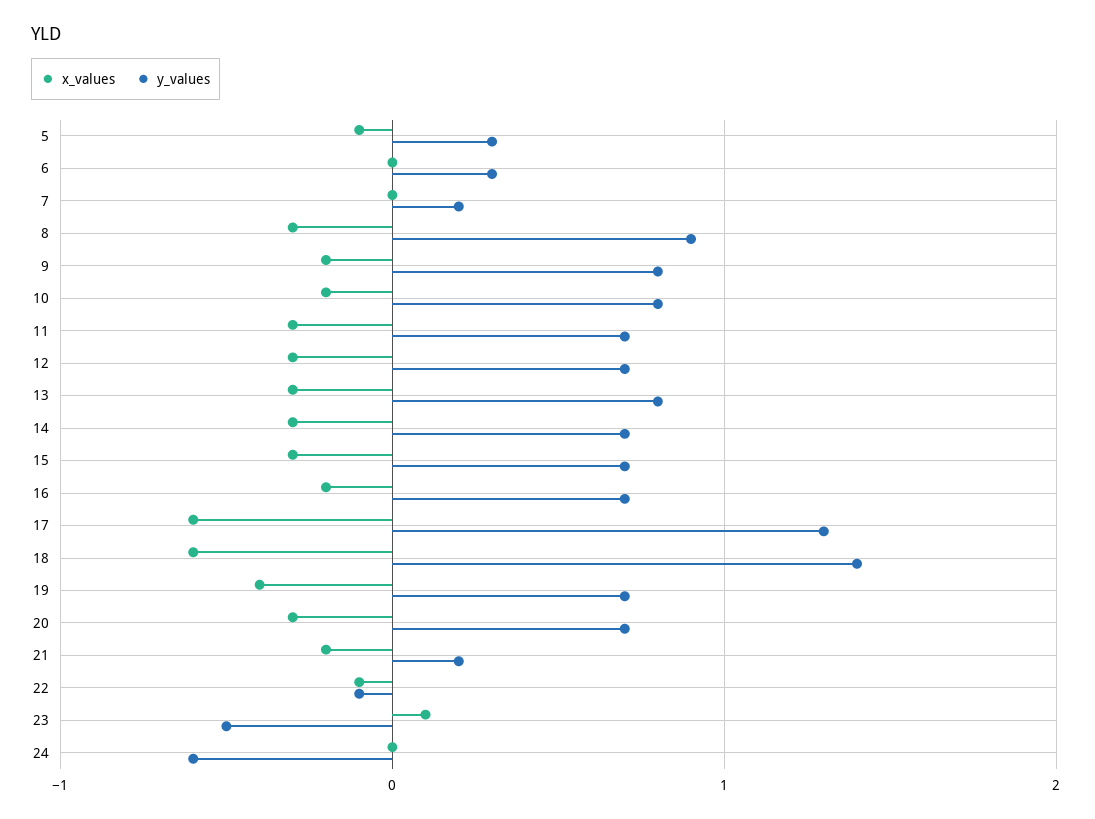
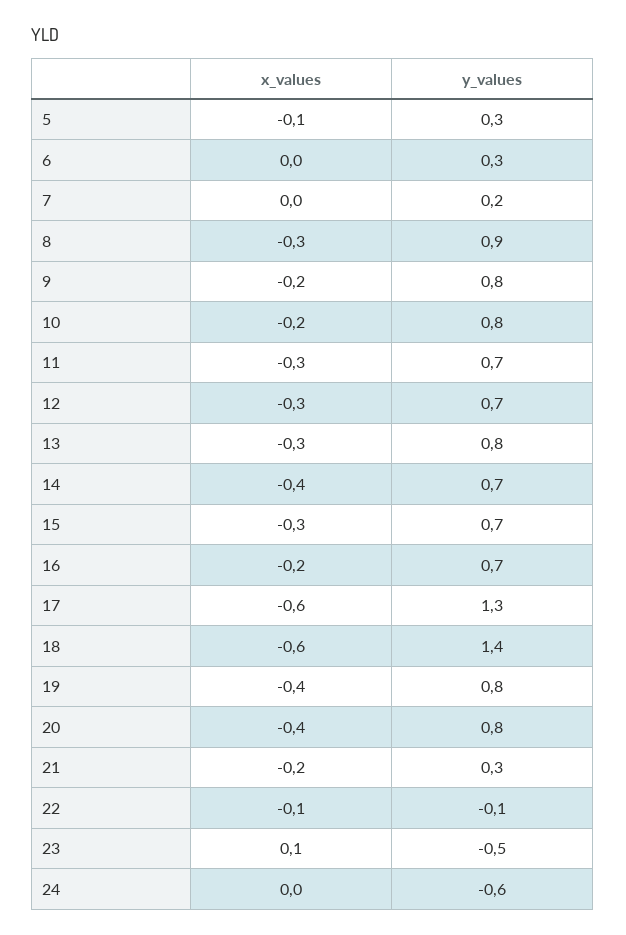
  {
    "x_values": {
      "5": -0.1,
      "6": 0,
      "7": 0,
      "8": -0.3,
      "9": -0.2,
      "10": -0.2,
      "11": -0.3,
      "12": -0.3,
      "13": -0.3,
-     "14": -0.3,
+     "14": -0.4,
      "15": -0.3,
      "16": -0.2,
      "17": -0.6,
      "18": -0.6,
      "19": -0.4,
-     "20": -0.3,
+     "20": -0.4,
      "21": -0.2,
      "22": -0.1,
      "23": 0.1,
      "24": 0
    },
    "y_values": {
      "5": 0.3,
      "6": 0.3,
      "7": 0.2,
      "8": 0.9,
      "9": 0.8,
      "10": 0.8,
      "11": 0.7,
      "12": 0.7,
      "13": 0.8,
      "14": 0.7,
      "15": 0.7,
      "16": 0.7,
      "17": 1.3,
      "18": 1.4,
-     "19": 0.7,
+     "19": 0.8,
-     "20": 0.7,
+     "20": 0.8,
-     "21": 0.2,
+     "21": 0.3,
      "22": -0.1,
      "23": -0.5,
      "24": -0.6
    }
  }

